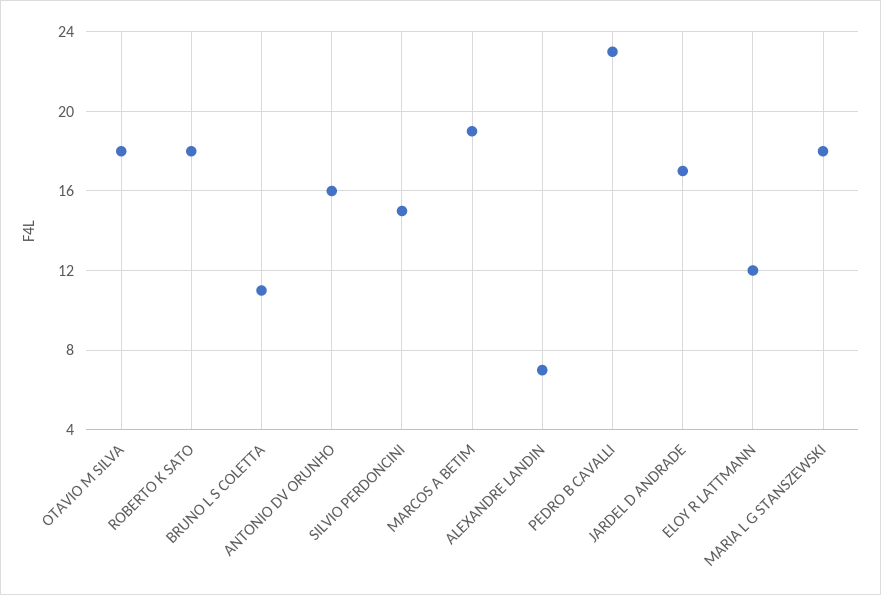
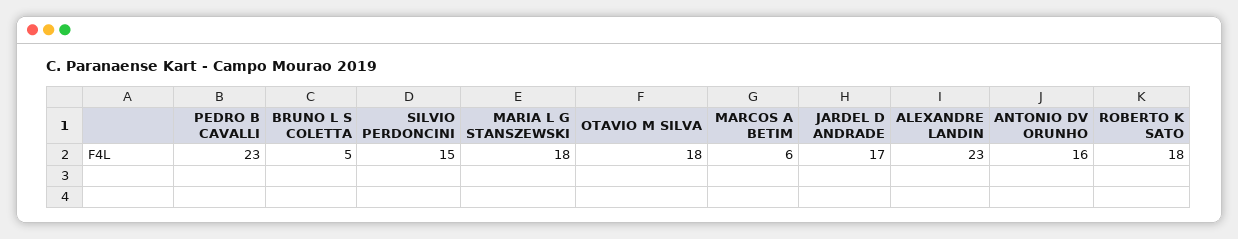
  {
    "OTAVIO M SILVA": 18,
    "ROBERTO K SATO": 18,
-   "BRUNO L S COLETTA": 11,
+   "BRUNO L S COLETTA": 5,
    "ANTONIO DV ORUNHO": 16,
    "SILVIO PERDONCINI": 15,
-   "MARCOS A BETIM": 19,
+   "MARCOS A BETIM": 6,
-   "ALEXANDRE LANDIN": 7,
+   "ALEXANDRE LANDIN": 23,
    "PEDRO B CAVALLI": 23,
    "JARDEL D ANDRADE": 17,
-   "ELOY R LATTMANN": 12,
    "MARIA L G STANSZEWSKI": 18
  }

